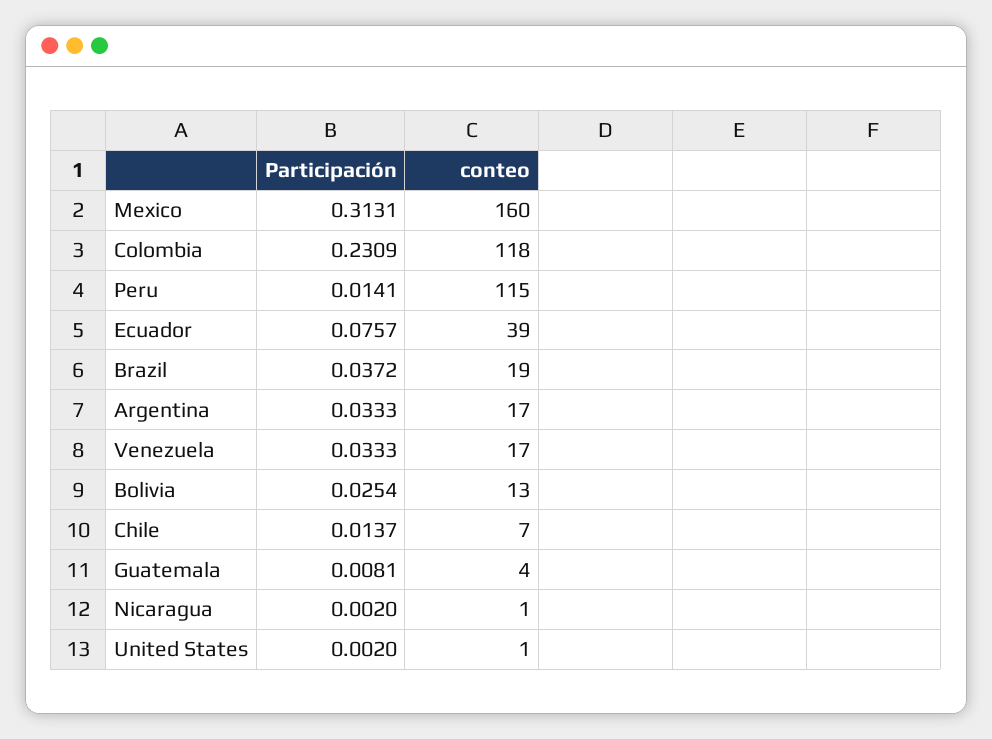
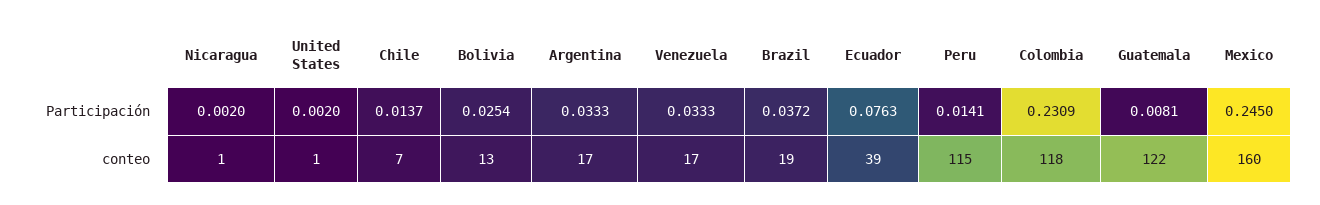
  {
    "Participación": {
-     "Mexico": 0.3131,
+     "Mexico": 0.245,
      "Colombia": 0.2309,
      "Peru": 0.0141,
-     "Ecuador": 0.0757,
+     "Ecuador": 0.0763,
      "Brazil": 0.0372,
      "Argentina": 0.0333,
      "Venezuela": 0.0333,
      "Bolivia": 0.0254,
      "Chile": 0.0137,
      "Guatemala": 0.0081,
      "Nicaragua": 0.002,
      "United States": 0.002
    },
    "conteo": {
      "Mexico": 160,
      "Colombia": 118,
      "Peru": 115,
      "Ecuador": 39,
      "Brazil": 19,
      "Argentina": 17,
      "Venezuela": 17,
      "Bolivia": 13,
      "Chile": 7,
-     "Guatemala": 4,
+     "Guatemala": 122,
      "Nicaragua": 1,
      "United States": 1
    }
  }

